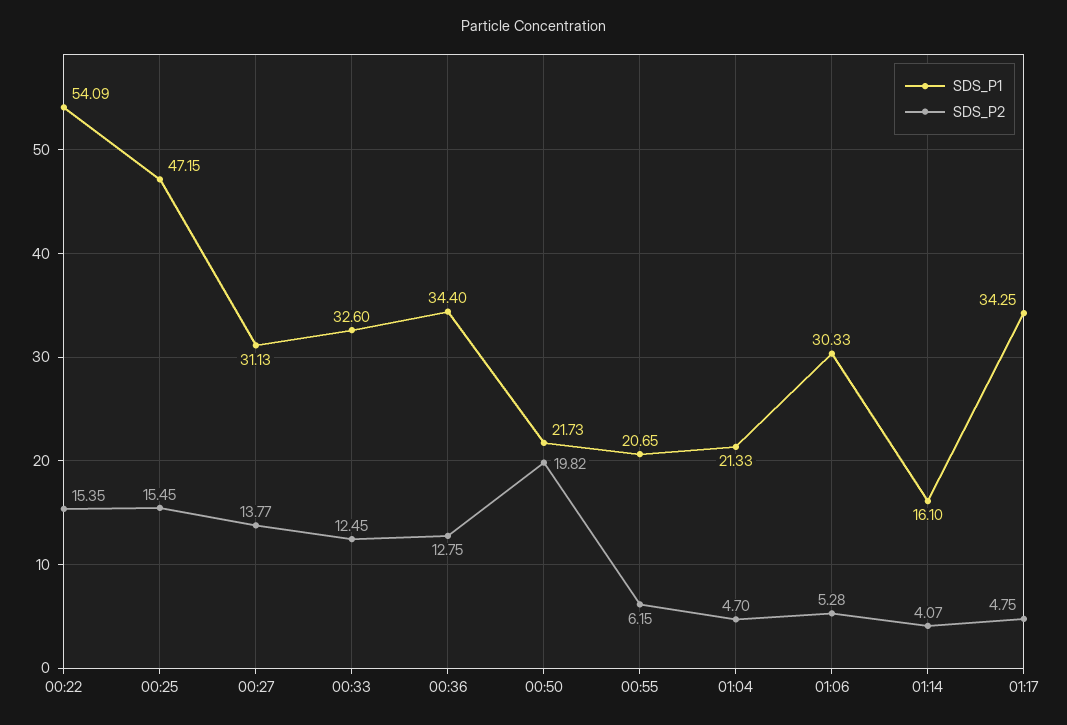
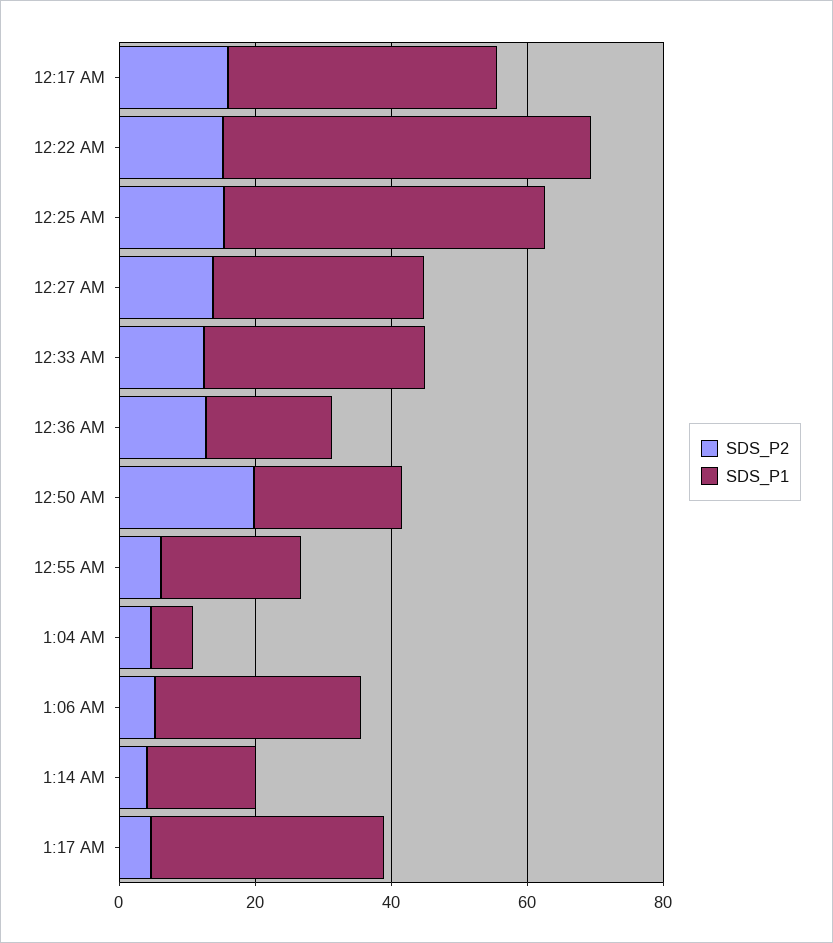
  {
    "SDS_P1": {
      "00:22": 54.09,
      "00:25": 47.15,
      "00:27": 31.13,
      "00:33": 32.6,
-     "00:36": 34.4,
+     "00:36": 20,
      "00:50": 21.73,
      "00:55": 20.65,
-     "01:04": 21.33,
+     "01:04": 5,
      "01:06": 30.33,
      "01:14": 16.1,
-     "01:17": 34.25
+     "01:17": 34.25,
+     "12:17 AM": 40
    },
    "SDS_P2": {
      "00:22": 15.35,
      "00:25": 15.45,
      "00:27": 13.77,
      "00:33": 12.45,
      "00:36": 12.75,
      "00:50": 19.82,
      "00:55": 6.15,
      "01:04": 4.7,
      "01:06": 5.28,
      "01:14": 4.07,
-     "01:17": 4.75
+     "01:17": 4.75,
+     "12:17 AM": 15
    }
  }

